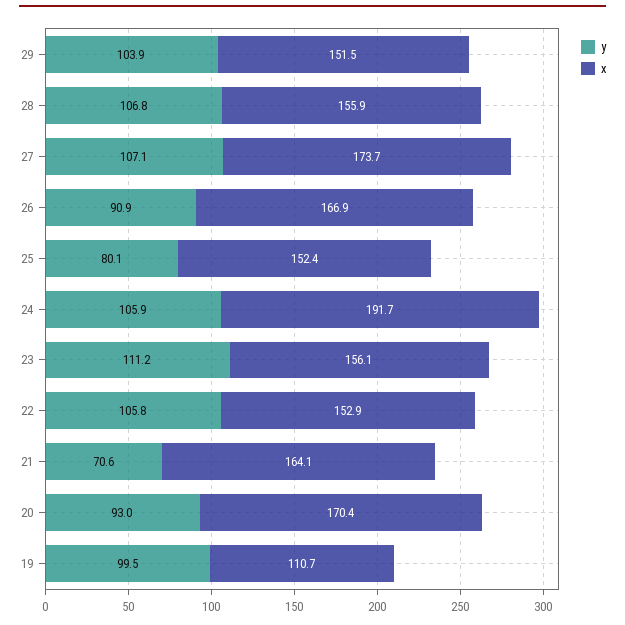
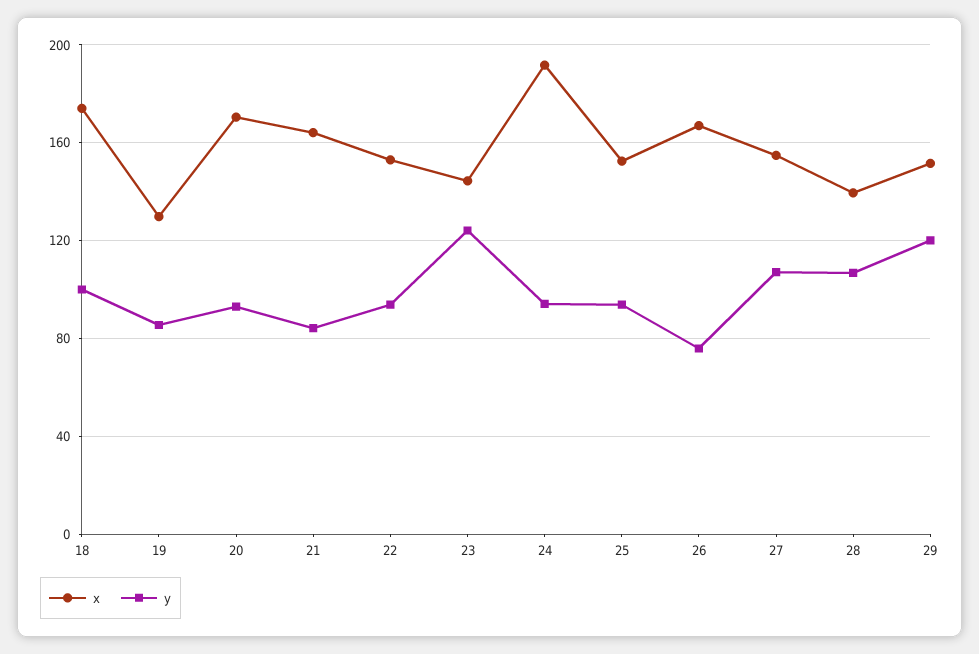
  {
    "y": {
-     "29": 103.9,
+     "29": 120,
      "28": 106.8,
      "27": 107.1,
-     "26": 90.9,
+     "26": 75,
-     "25": 80.1,
+     "25": 95,
-     "24": 105.9,
+     "24": 95,
-     "23": 111.2,
+     "23": 125,
-     "22": 105.8,
+     "22": 95,
-     "21": 70.6,
+     "21": 85,
      "20": 93,
-     "19": 99.5
+     "19": 85,
+     "18": 100
    },
    "x": {
      "29": 151.5,
-     "28": 155.9,
+     "28": 140,
-     "27": 173.7,
+     "27": 155,
      "26": 166.9,
      "25": 152.4,
      "24": 191.7,
-     "23": 156.1,
+     "23": 145,
      "22": 152.9,
      "21": 164.1,
      "20": 170.4,
-     "19": 110.7
+     "19": 130,
+     "18": 175
    }
  }

